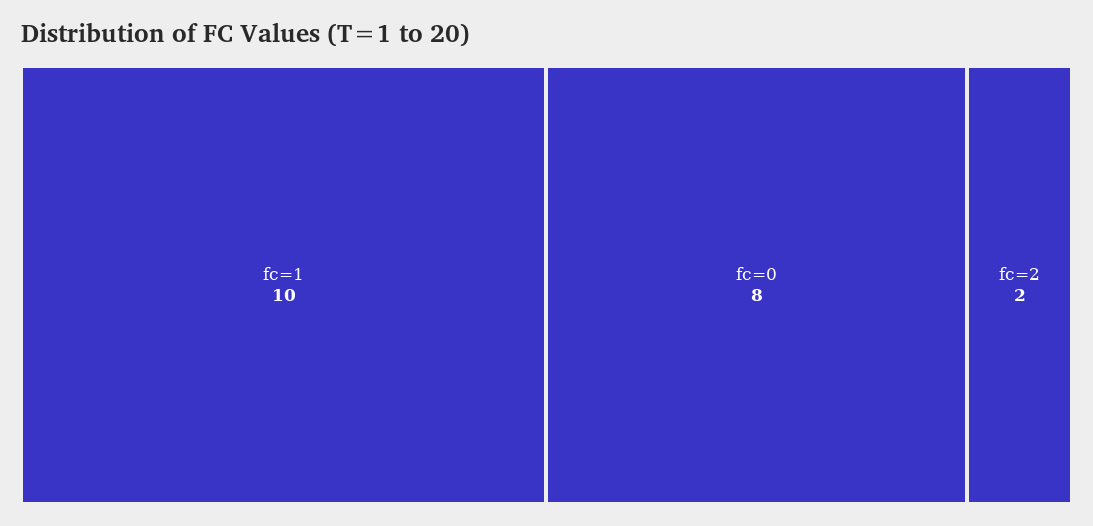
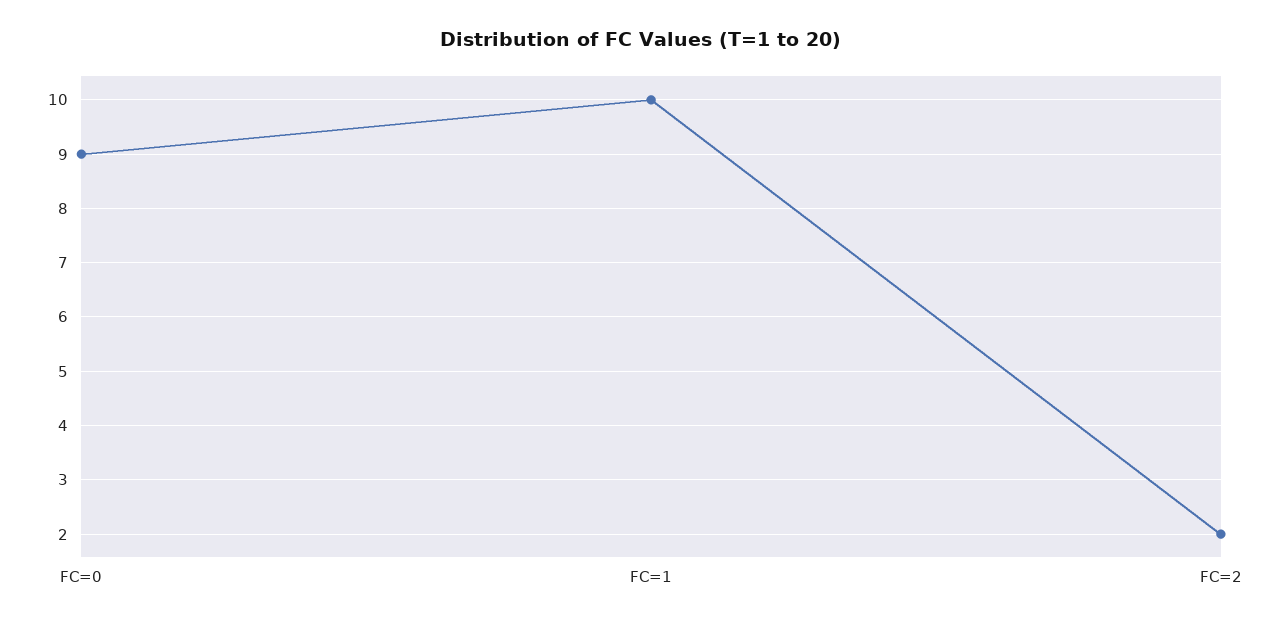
  {
    "fc=1": 10,
-   "fc=0": 8,
+   "fc=0": 9,
    "fc=2": 2
  }

